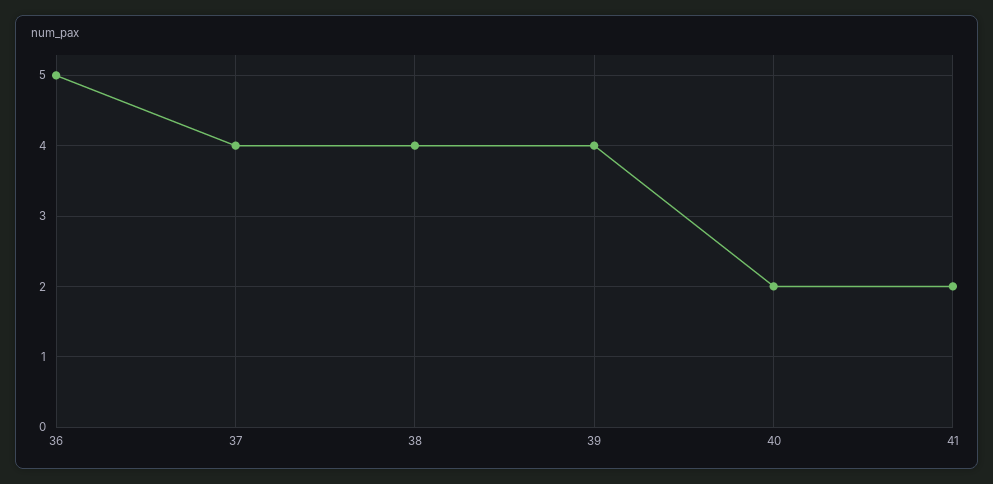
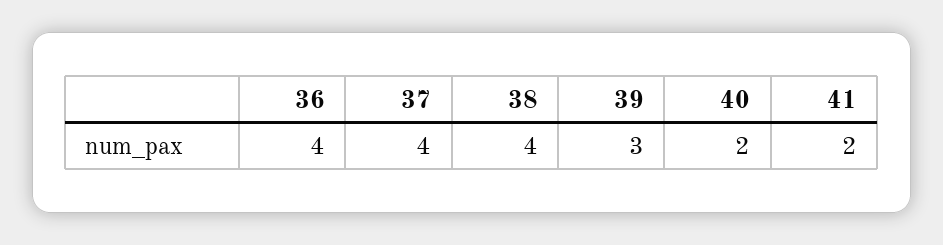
  {
-   "36": 5,
+   "36": 4,
    "37": 4,
    "38": 4,
-   "39": 4,
+   "39": 3,
    "40": 2,
    "41": 2
  }

